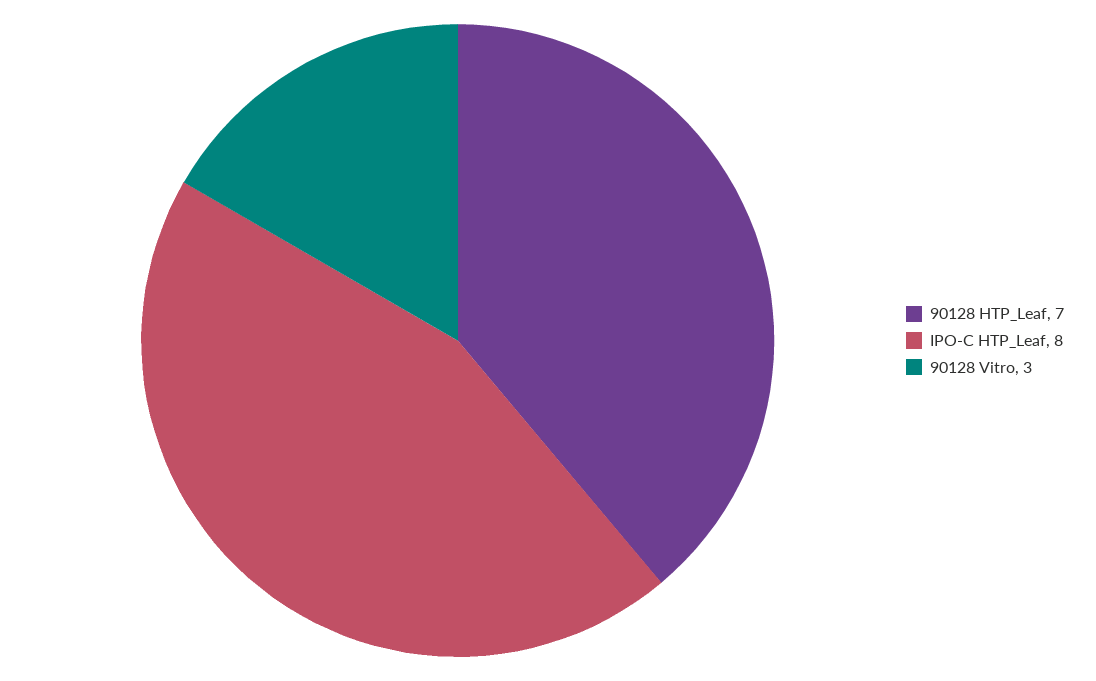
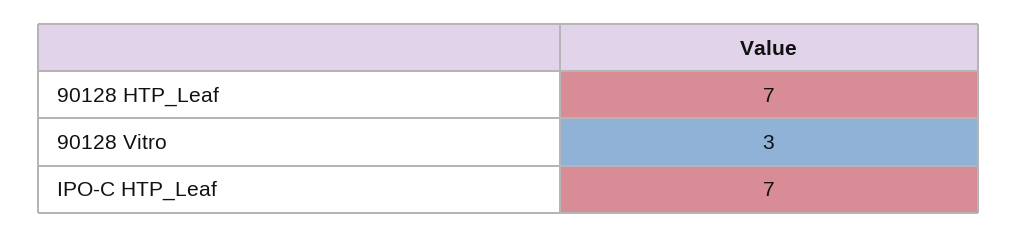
  {
    "90128 HTP_Leaf": 7,
-   "IPO-C HTP_Leaf": 8,
+   "IPO-C HTP_Leaf": 7,
    "90128 Vitro": 3
  }

